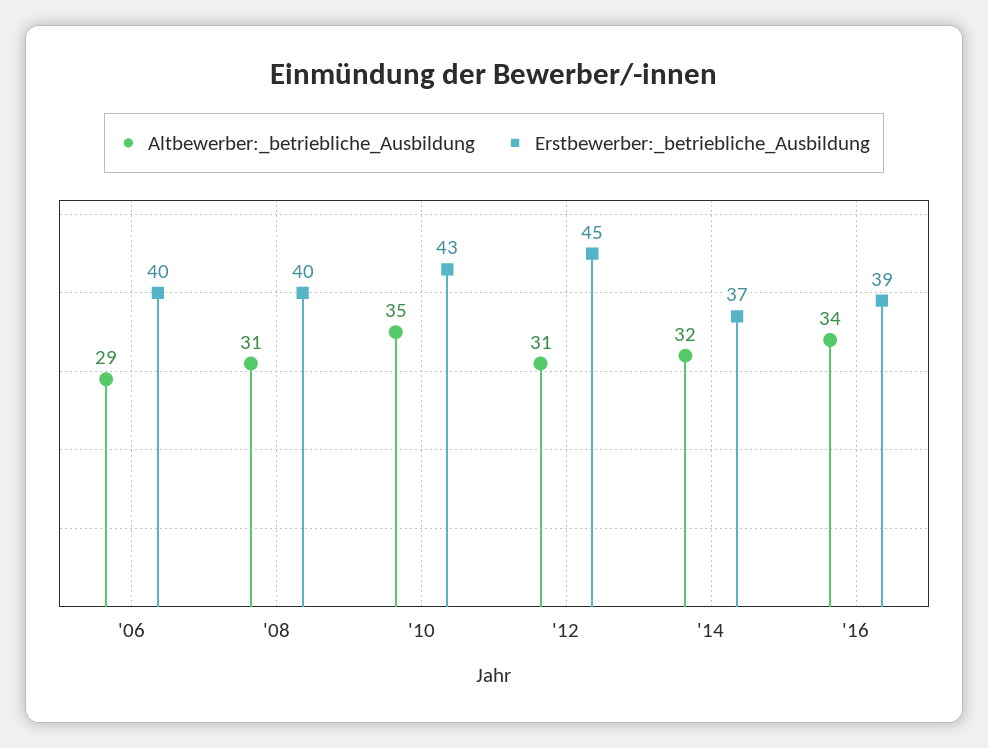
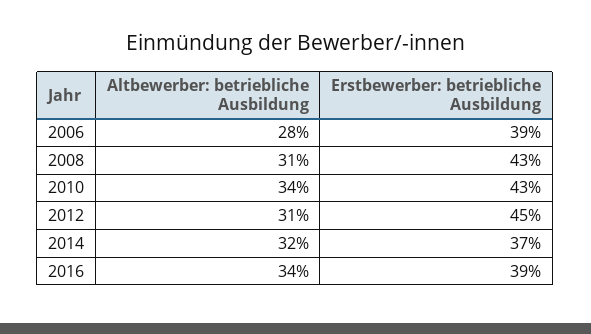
  {
    "Altbewerber:_betriebliche_Ausbildung": {
-     "'06": 29,
+     "'06": 28,
      "'08": 31,
-     "'10": 35,
+     "'10": 34,
      "'12": 31,
      "'14": 32,
      "'16": 34
    },
    "Erstbewerber:_betriebliche_Ausbildung": {
-     "'06": 40,
+     "'06": 39,
-     "'08": 40,
+     "'08": 43,
      "'10": 43,
      "'12": 45,
      "'14": 37,
      "'16": 39
    }
  }

